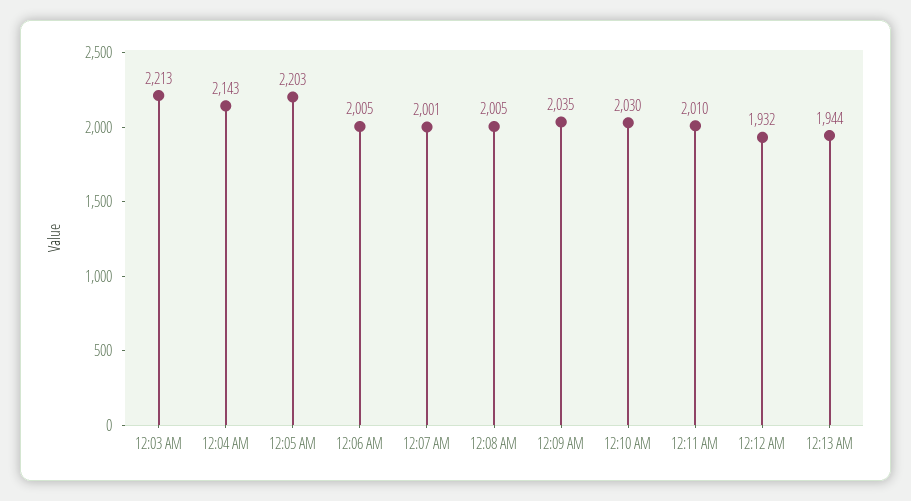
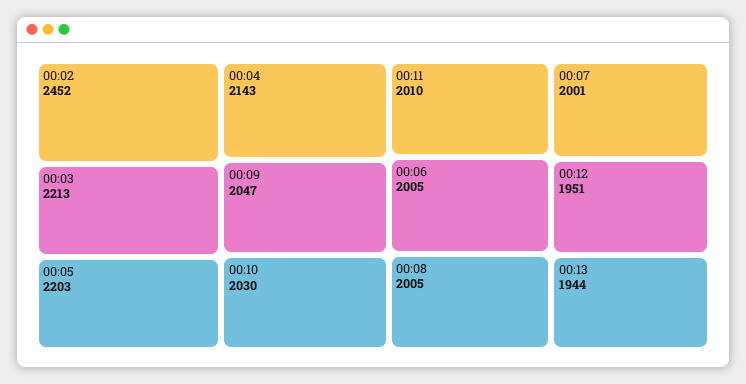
  {
    "12:03 AM": 2213,
    "12:04 AM": 2143,
    "12:05 AM": 2203,
    "12:06 AM": 2005,
    "12:07 AM": 2001,
    "12:08 AM": 2005,
-   "12:09 AM": 2035,
+   "12:09 AM": 2047,
    "12:10 AM": 2030,
    "12:11 AM": 2010,
-   "12:12 AM": 1932,
+   "12:12 AM": 1951,
-   "12:13 AM": 1944
+   "12:13 AM": 1944,
+   "00:02": 2452
  }

